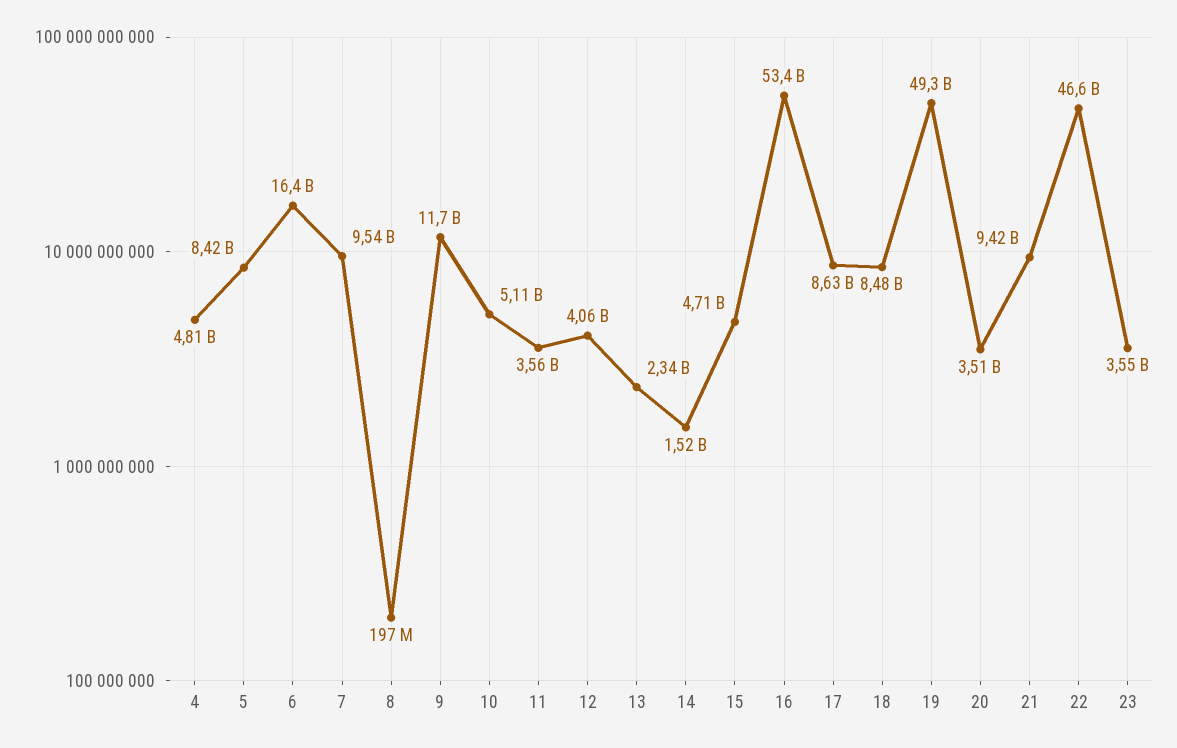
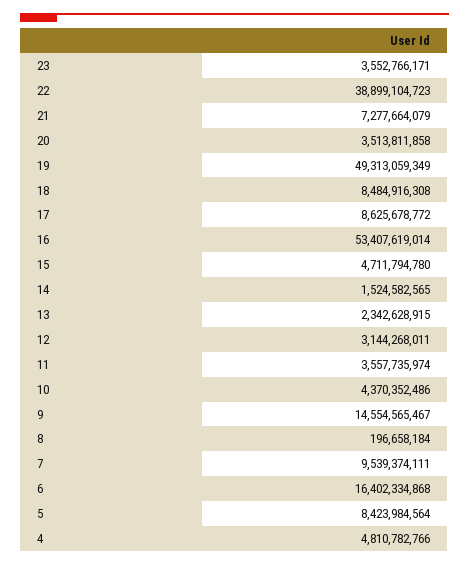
  {
    "4": 4810782766,
    "5": 8423984564,
    "6": 16402334868,
    "7": 9539374111,
    "8": 196658184,
-   "9": 11700000000,
+   "9": 14554565467,
-   "10": 5110000000,
+   "10": 4370352486,
    "11": 3557735974,
-   "12": 4060000000,
+   "12": 3144268011,
    "13": 2342628915,
    "14": 1524582565,
    "15": 4711794780,
    "16": 53407619014,
    "17": 8625678772,
    "18": 8484916308,
    "19": 49313059349,
    "20": 3513811858,
-   "21": 9420000000,
+   "21": 7277664079,
-   "22": 46600000000,
+   "22": 38899104723,
    "23": 3552766171
  }

